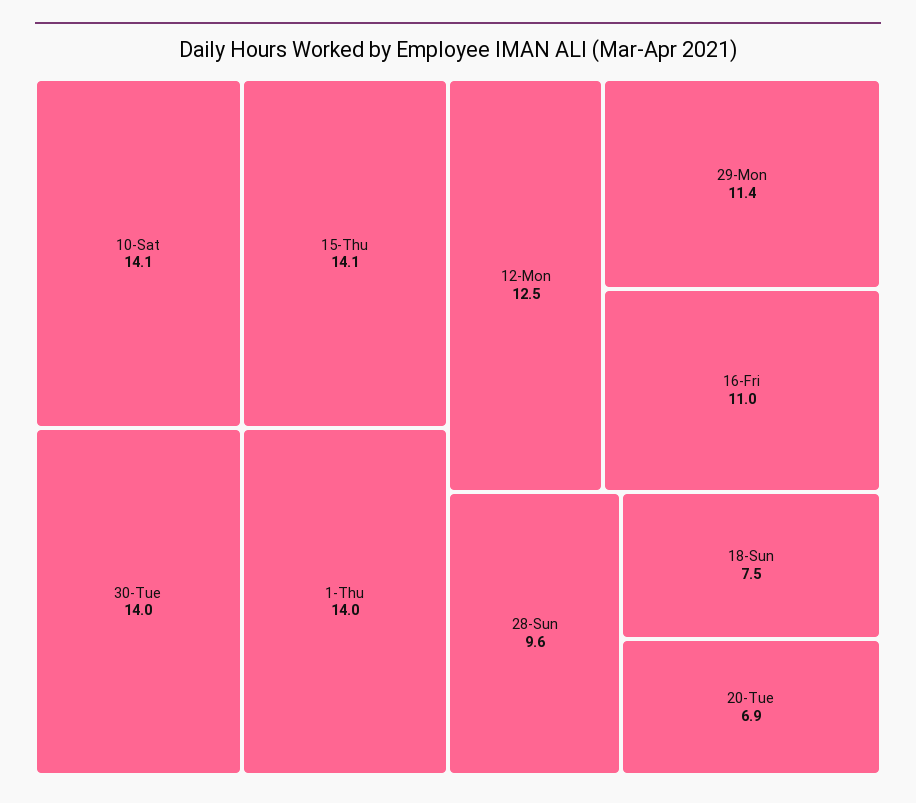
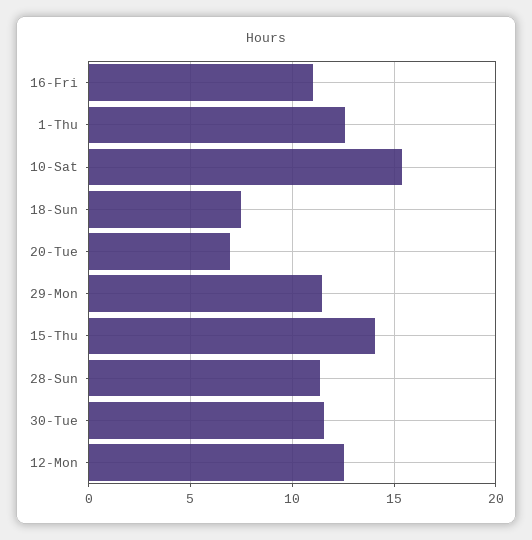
  {
-   "10-Sat": 14.1,
+   "10-Sat": 15.5,
    "15-Thu": 14.1,
-   "30-Tue": 14,
+   "30-Tue": 11.5,
-   "1-Thu": 14,
+   "1-Thu": 12.5,
    "12-Mon": 12.5,
    "29-Mon": 11.4,
    "16-Fri": 11,
-   "28-Sun": 9.6,
+   "28-Sun": 11.5,
    "18-Sun": 7.5,
    "20-Tue": 6.9
  }

